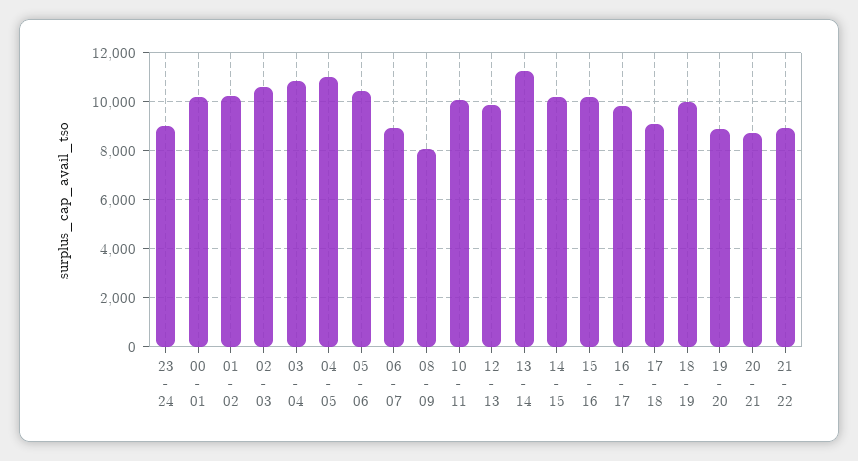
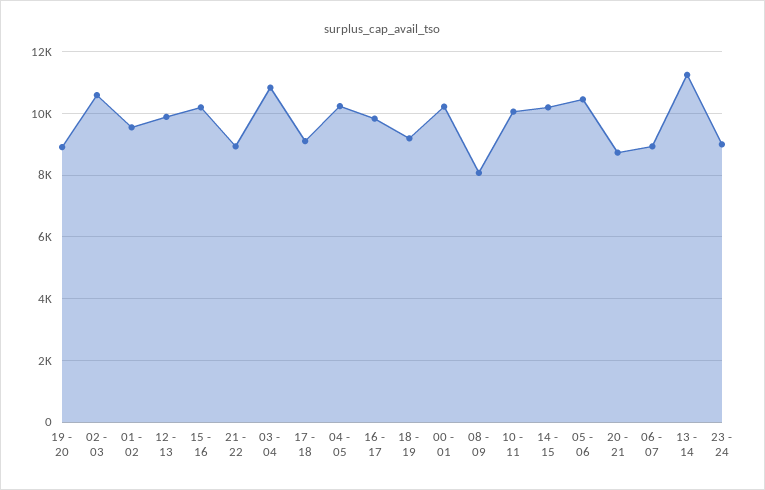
  {
    "23 - 24": 9000,
    "00 - 01": 10200,
-   "01 - 02": 10250,
+   "01 - 02": 9600,
    "02 - 03": 10600,
    "03 - 04": 10800,
-   "04 - 05": 11000,
+   "04 - 05": 10200,
    "05 - 06": 10400,
    "06 - 07": 9000,
    "08 - 09": 8000,
    "10 - 11": 10000,
    "12 - 13": 9800,
    "13 - 14": 11200,
    "14 - 15": 10200,
    "15 - 16": 10200,
    "16 - 17": 9800,
    "17 - 18": 9200,
-   "18 - 19": 10000,
+   "18 - 19": 9200,
    "19 - 20": 9000,
    "20 - 21": 8800,
    "21 - 22": 9000
  }

